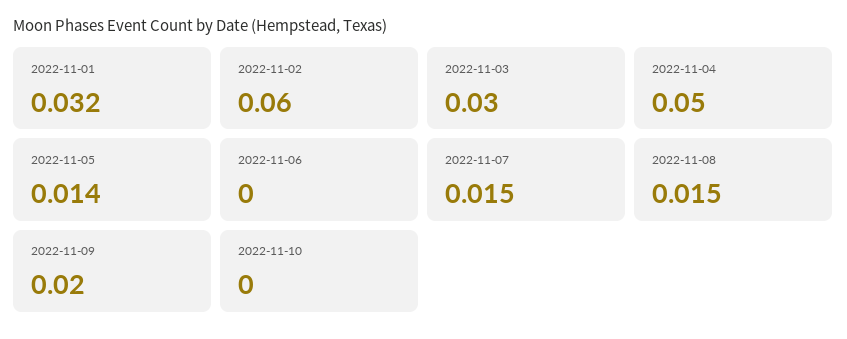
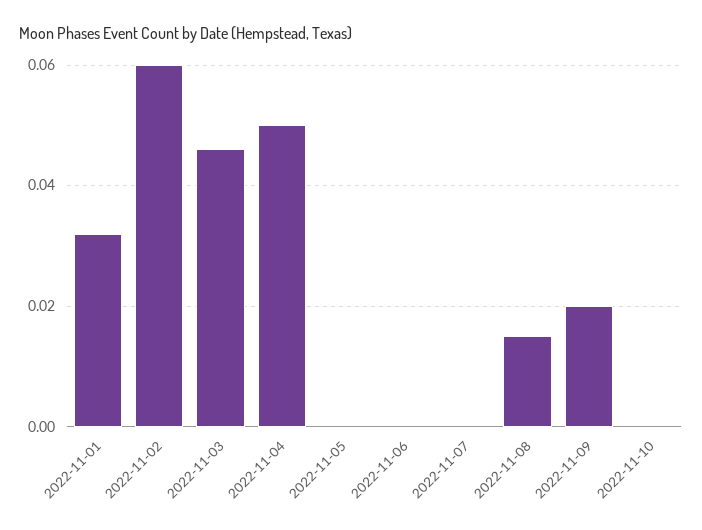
  {
    "2022-11-01": 0.032,
    "2022-11-02": 0.06,
-   "2022-11-03": 0.03,
+   "2022-11-03": 0.045,
    "2022-11-04": 0.05,
-   "2022-11-05": 0.014,
+   "2022-11-05": 0,
    "2022-11-06": 0,
-   "2022-11-07": 0.015,
+   "2022-11-07": 0,
    "2022-11-08": 0.015,
    "2022-11-09": 0.02,
    "2022-11-10": 0
  }

